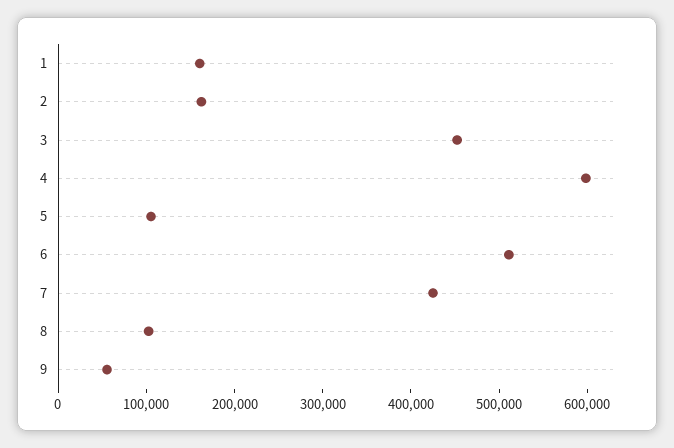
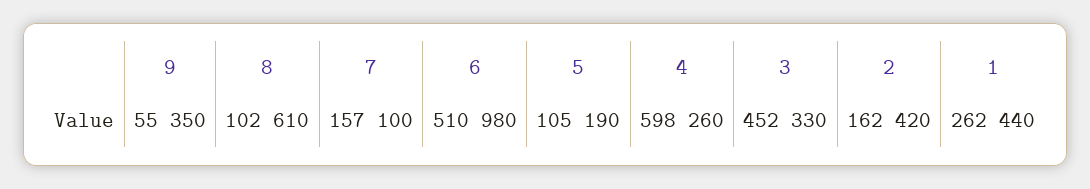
  {
-   "1": 160000,
+   "1": 262440,
    "2": 162420,
    "3": 452330,
    "4": 598260,
    "5": 105190,
    "6": 510980,
-   "7": 420000,
+   "7": 157100,
    "8": 102610,
    "9": 55350
  }

